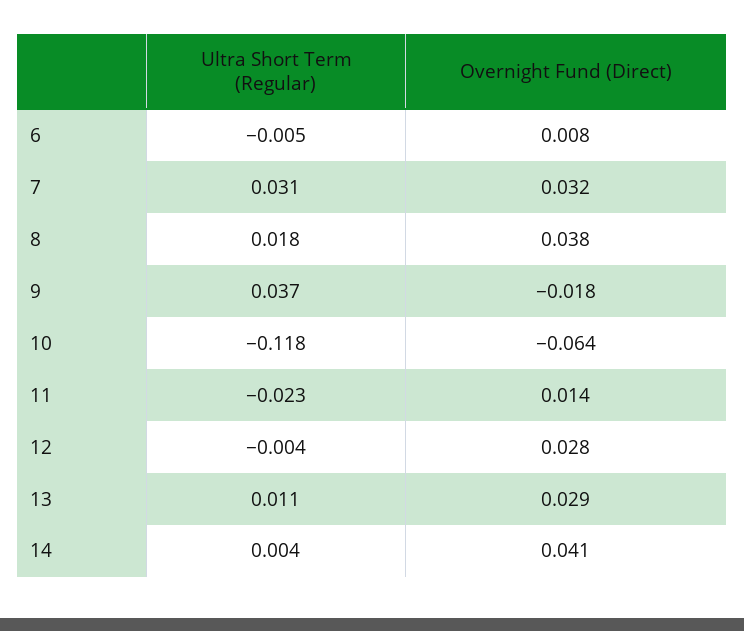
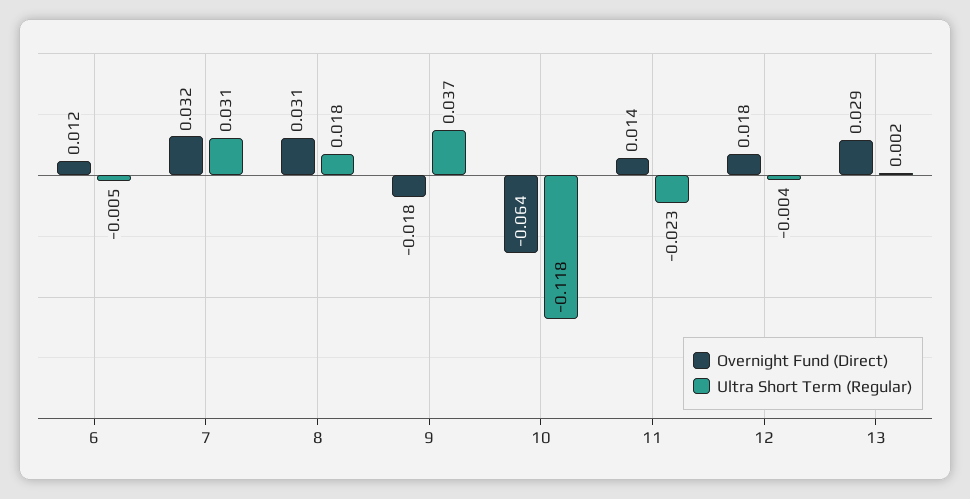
  {
    "Ultra Short Term (Regular)": {
      "6": -0.005,
      "7": 0.031,
      "8": 0.018,
      "9": 0.037,
      "10": -0.118,
      "11": -0.023,
      "12": -0.004,
-     "13": 0.011,
+     "13": 0.002
-     "14": 0.004
    },
    "Overnight Fund (Direct)": {
-     "6": 0.008,
+     "6": 0.012,
      "7": 0.032,
-     "8": 0.038,
+     "8": 0.031,
      "9": -0.018,
      "10": -0.064,
      "11": 0.014,
-     "12": 0.028,
+     "12": 0.018,
-     "13": 0.029,
+     "13": 0.029
-     "14": 0.041
    }
  }

